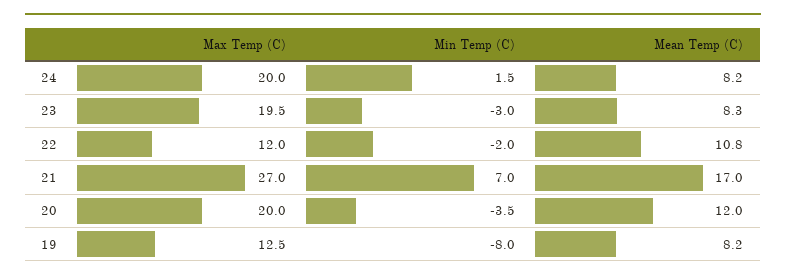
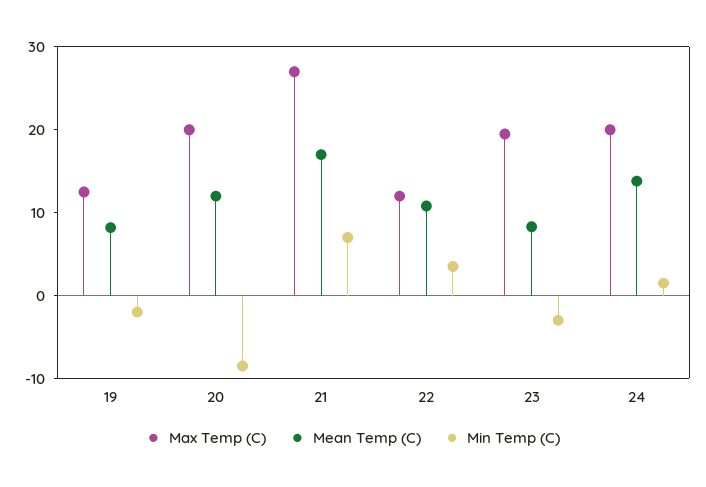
  {
    "Max Temp (C)": {
      "24": 20,
      "23": 19.5,
      "22": 12,
      "21": 27,
      "20": 20,
      "19": 12.5
    },
    "Min Temp (C)": {
      "24": 1.5,
      "23": -3,
-     "22": -2,
+     "22": 4,
      "21": 7,
-     "20": -3.5,
+     "20": -8,
-     "19": -8
+     "19": -2
    },
    "Mean Temp (C)": {
-     "24": 8.2,
+     "24": 14,
      "23": 8.3,
      "22": 10.8,
      "21": 17,
      "20": 12,
      "19": 8.2
    }
  }

